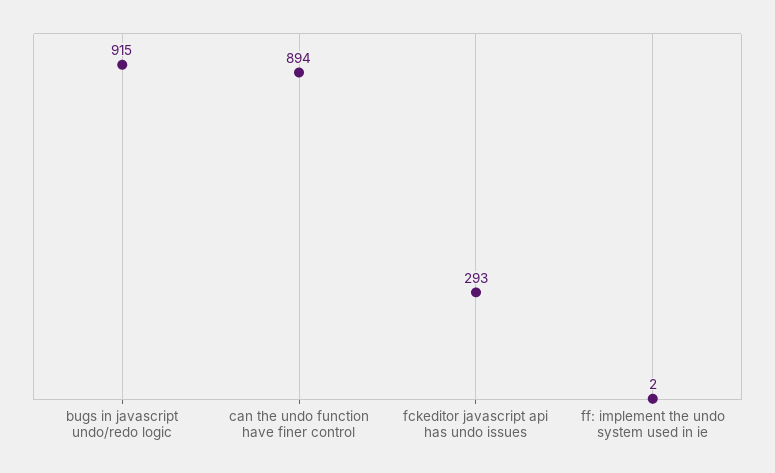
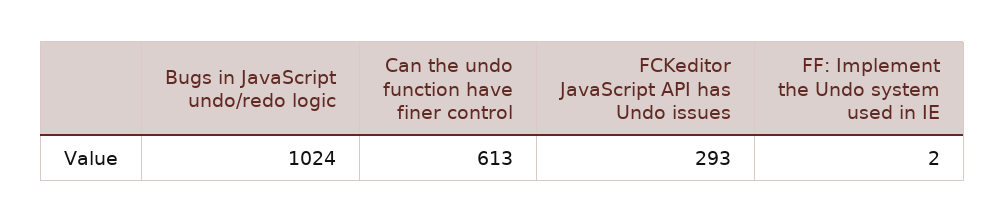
  {
-   "bugs in javascript undo/redo logic": 915,
+   "bugs in javascript undo/redo logic": 1024,
-   "can the undo function have finer control": 894,
+   "can the undo function have finer control": 613,
    "fckeditor javascript api has undo issues": 293,
    "ff: implement the undo system used in ie": 2
  }

